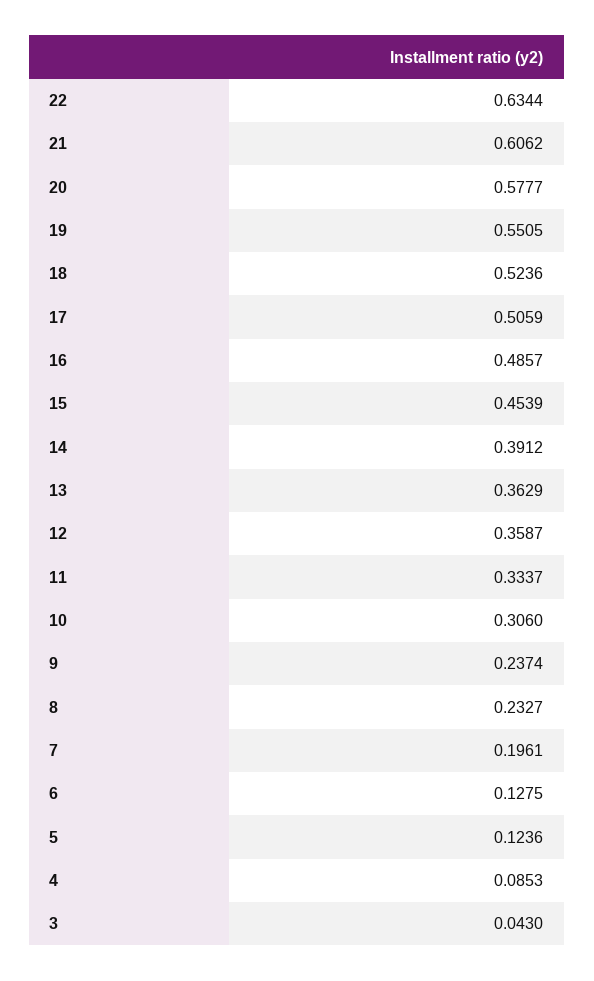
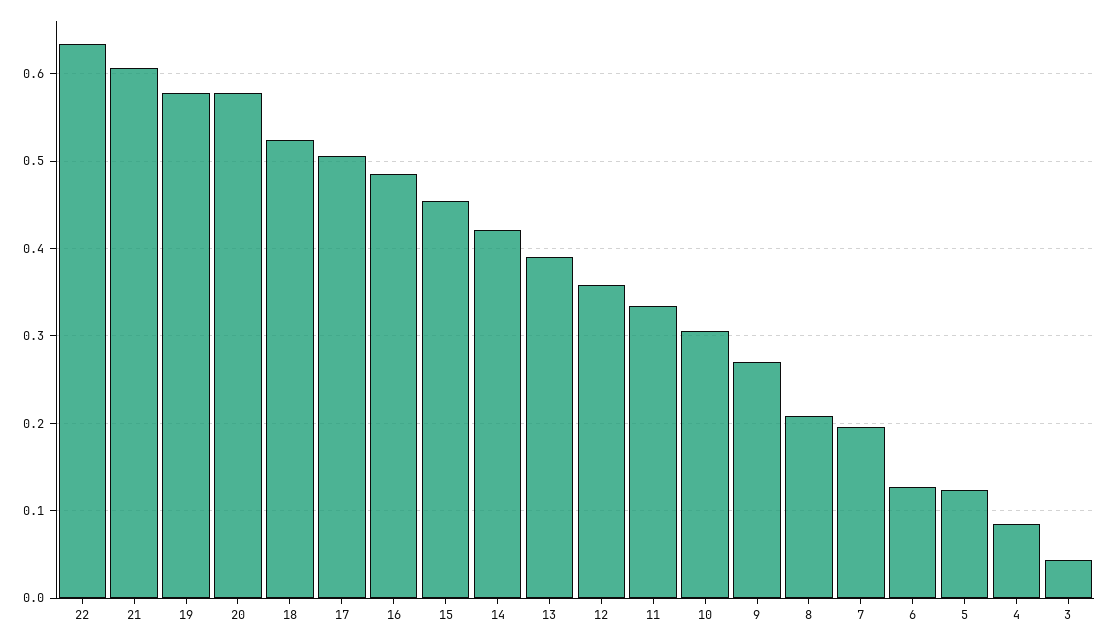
  {
    "22": 0.6344,
    "21": 0.6062,
    "20": 0.5777,
-   "19": 0.5505,
+   "19": 0.58,
    "18": 0.5236,
    "17": 0.5059,
    "16": 0.4857,
    "15": 0.4539,
-   "14": 0.3912,
+   "14": 0.42,
-   "13": 0.3629,
+   "13": 0.39,
    "12": 0.3587,
    "11": 0.3337,
    "10": 0.306,
-   "9": 0.2374,
+   "9": 0.27,
-   "8": 0.2327,
+   "8": 0.21,
    "7": 0.1961,
    "6": 0.1275,
    "5": 0.1236,
    "4": 0.0853,
    "3": 0.043
  }

